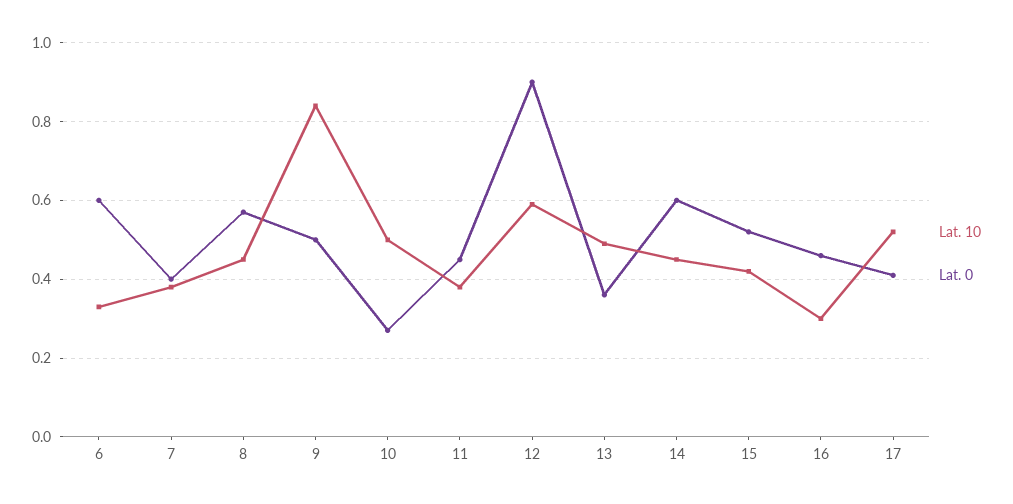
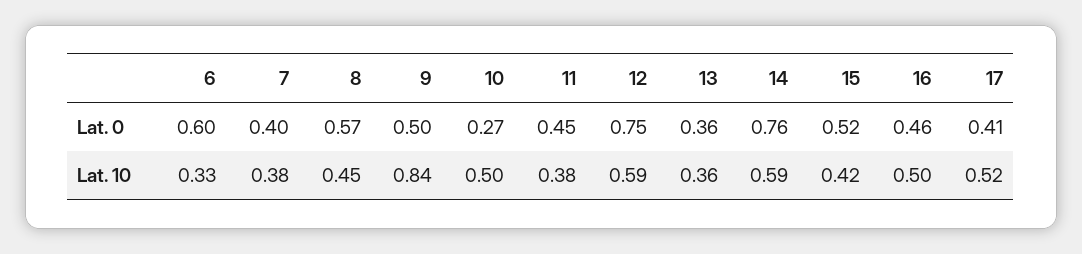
  {
    "Lat. 10": {
      "6": 0.33,
      "7": 0.38,
      "8": 0.45,
      "9": 0.84,
      "10": 0.5,
      "11": 0.38,
      "12": 0.59,
-     "13": 0.5,
+     "13": 0.36,
-     "14": 0.45,
+     "14": 0.59,
      "15": 0.42,
-     "16": 0.3,
+     "16": 0.5,
      "17": 0.52
    },
    "Lat. 0": {
      "6": 0.6,
      "7": 0.4,
      "8": 0.57,
      "9": 0.5,
      "10": 0.27,
      "11": 0.45,
-     "12": 0.9,
+     "12": 0.75,
      "13": 0.36,
-     "14": 0.6,
+     "14": 0.76,
      "15": 0.52,
      "16": 0.46,
      "17": 0.41
    }
  }

